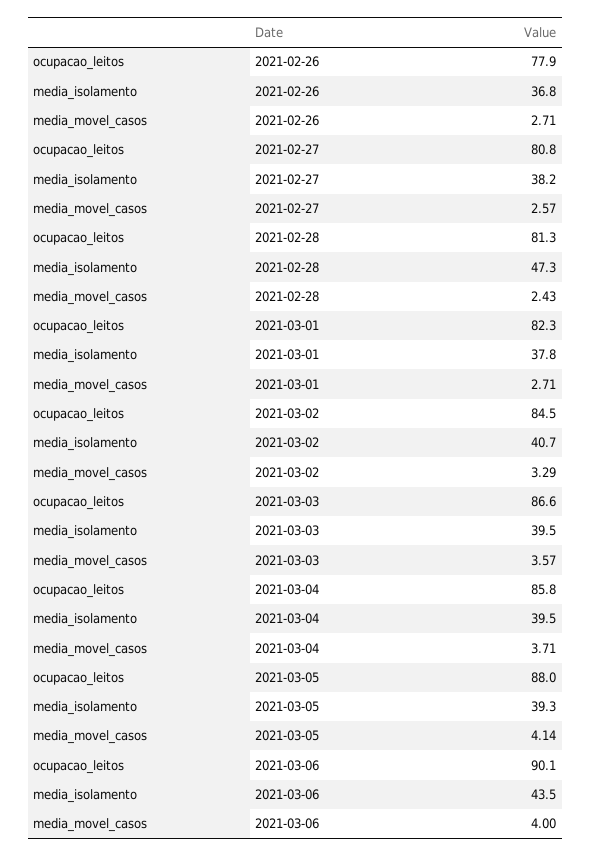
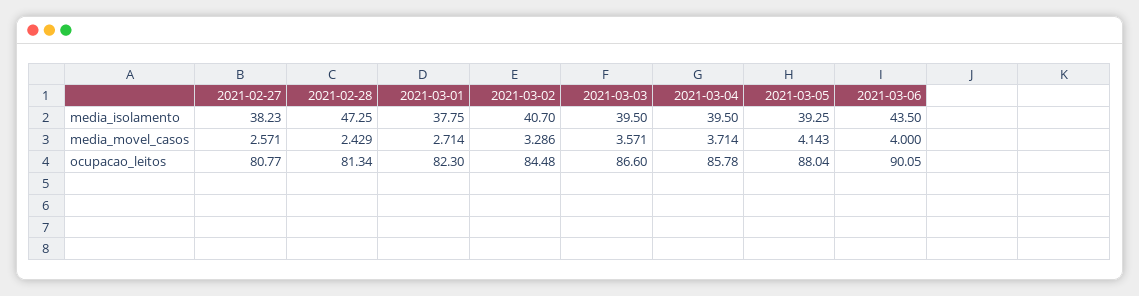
  {
    "ocupacao_leitos": {
-     "2021-02-26": 77.9,
      "2021-02-27": 80.77,
      "2021-02-28": 81.34,
      "2021-03-01": 82.3,
      "2021-03-02": 84.48,
      "2021-03-03": 86.6,
      "2021-03-04": 85.78,
      "2021-03-05": 88.04,
      "2021-03-06": 90.05
    },
    "media_isolamento": {
-     "2021-02-26": 36.8,
      "2021-02-27": 38.23,
      "2021-02-28": 47.25,
      "2021-03-01": 37.75,
      "2021-03-02": 40.7,
      "2021-03-03": 39.5,
      "2021-03-04": 39.5,
      "2021-03-05": 39.25,
      "2021-03-06": 43.5
    },
    "media_movel_casos": {
-     "2021-02-26": 2.71,
      "2021-02-27": 2.571,
      "2021-02-28": 2.429,
      "2021-03-01": 2.714,
      "2021-03-02": 3.286,
      "2021-03-03": 3.571,
      "2021-03-04": 3.714,
      "2021-03-05": 4.143,
      "2021-03-06": 4
    }
  }

